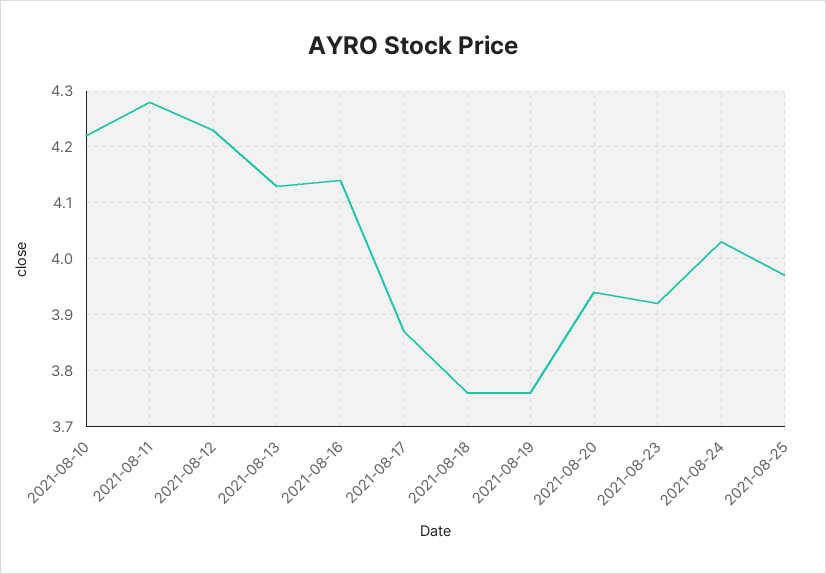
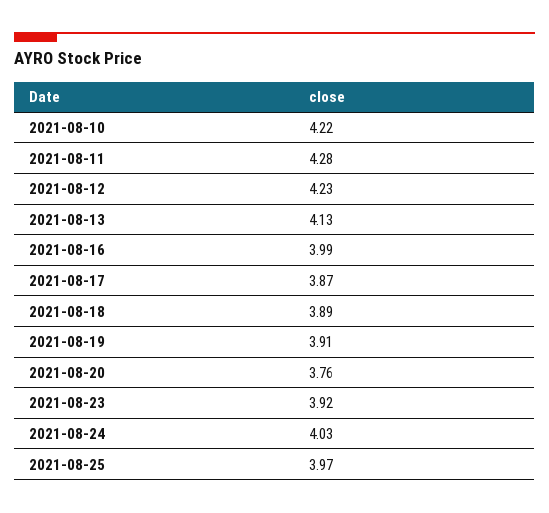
  {
    "2021-08-10": 4.22,
    "2021-08-11": 4.28,
    "2021-08-12": 4.23,
    "2021-08-13": 4.13,
-   "2021-08-16": 4.15,
+   "2021-08-16": 3.99,
    "2021-08-17": 3.87,
-   "2021-08-18": 3.75,
+   "2021-08-18": 3.89,
-   "2021-08-19": 3.75,
+   "2021-08-19": 3.91,
-   "2021-08-20": 3.95,
+   "2021-08-20": 3.76,
    "2021-08-23": 3.92,
    "2021-08-24": 4.03,
    "2021-08-25": 3.97
  }

